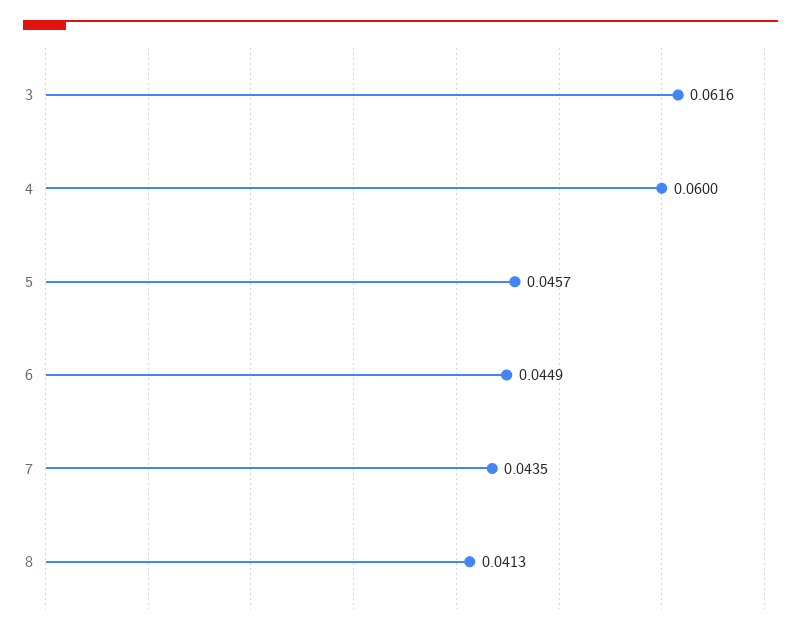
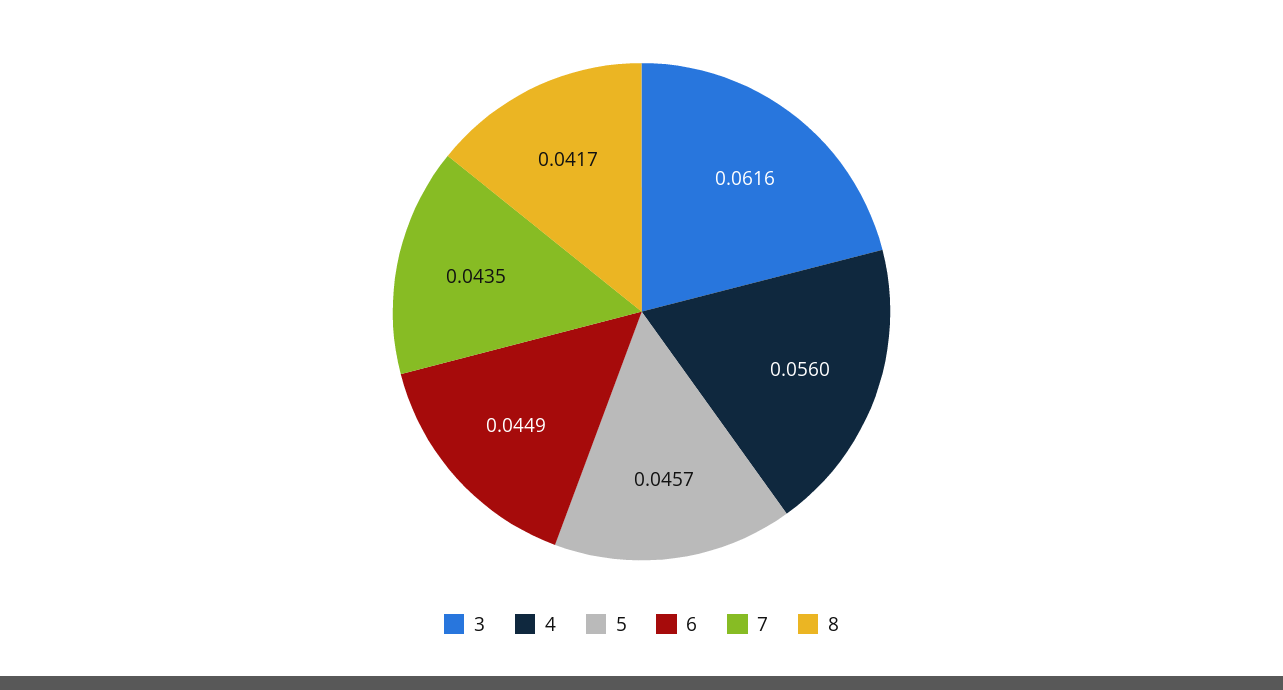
  {
    "3": 0.0616,
-   "4": 0.06,
+   "4": 0.056,
    "5": 0.0457,
    "6": 0.0449,
    "7": 0.0435,
-   "8": 0.0413
+   "8": 0.0417
  }

